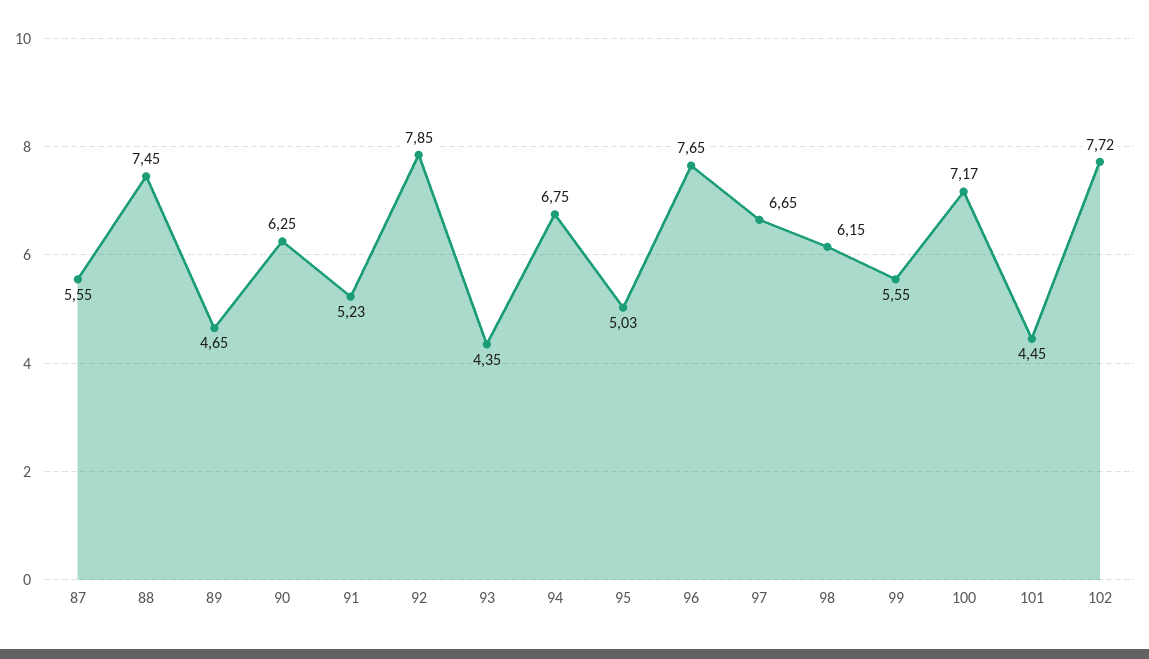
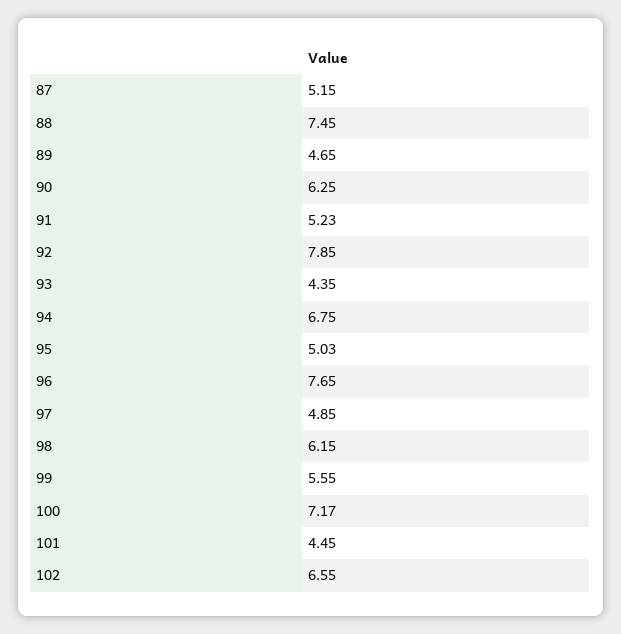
  {
-   "87": 5.55,
+   "87": 5.15,
    "88": 7.45,
    "89": 4.65,
    "90": 6.25,
    "91": 5.23,
    "92": 7.85,
    "93": 4.35,
    "94": 6.75,
    "95": 5.03,
    "96": 7.65,
-   "97": 6.65,
+   "97": 4.85,
    "98": 6.15,
    "99": 5.55,
    "100": 7.17,
    "101": 4.45,
-   "102": 7.72
+   "102": 6.55
  }

